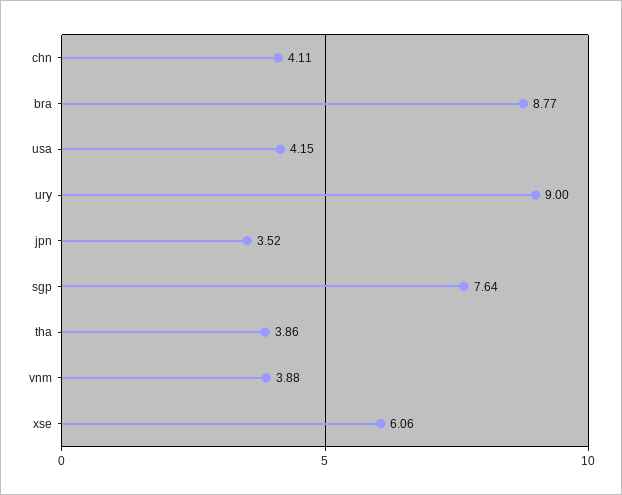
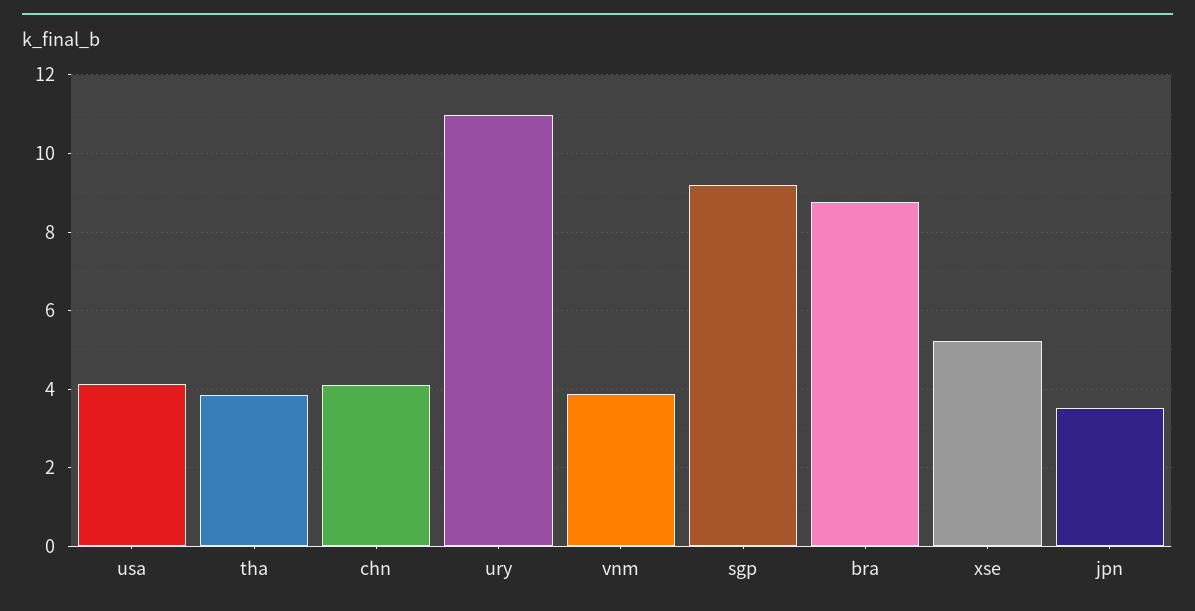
  {
    "chn": 4.11,
    "bra": 8.77,
    "usa": 4.15,
-   "ury": 9,
+   "ury": 11,
    "jpn": 3.52,
-   "sgp": 7.64,
+   "sgp": 9.2,
    "tha": 3.86,
    "vnm": 3.88,
-   "xse": 6.06
+   "xse": 5.2
  }

